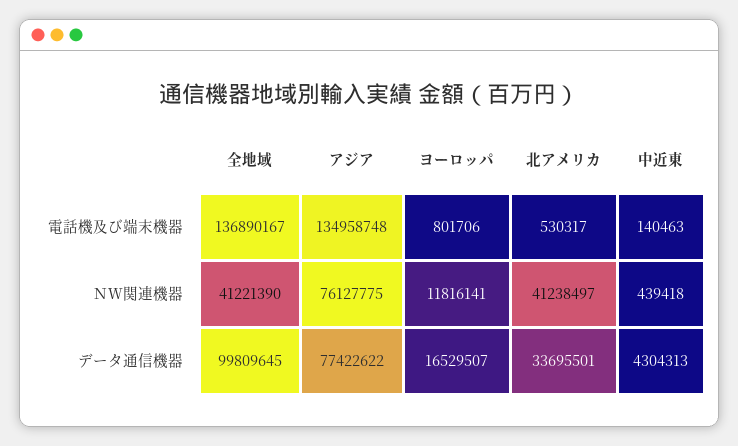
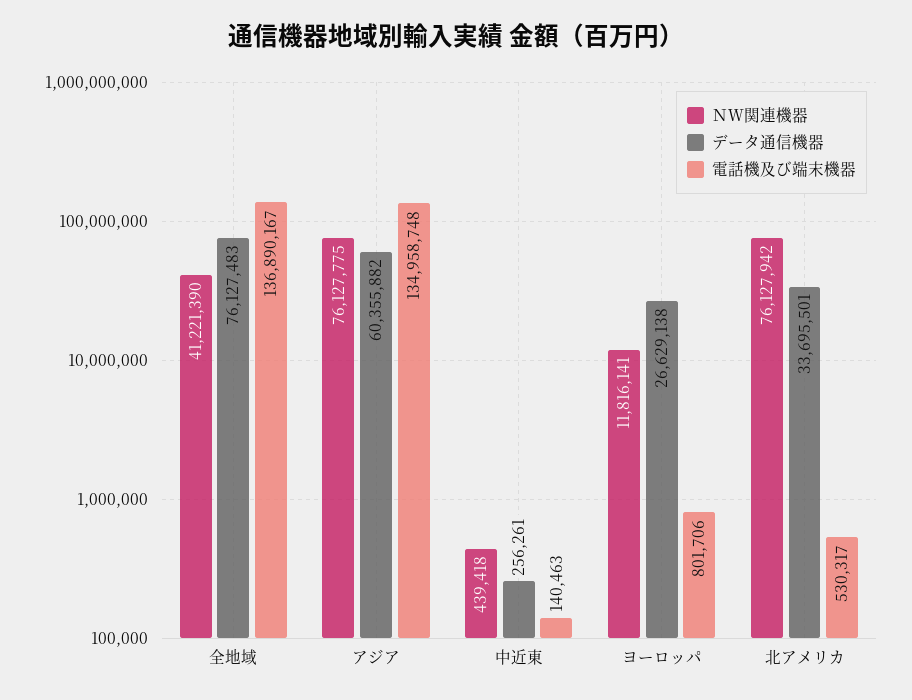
  {
    "電話機及び端末機器": {
      "全地域": 136890167,
      "アジア": 134958748,
      "ヨーロッパ": 801706,
      "北アメリカ": 530317,
      "中近東": 140463
    },
    "ＮＷ関連機器": {
      "全地域": 41221390,
      "アジア": 76127775,
      "ヨーロッパ": 11816141,
-     "北アメリカ": 41238497,
+     "北アメリカ": 76127942,
      "中近東": 439418
    },
    "データ通信機器": {
-     "全地域": 99809645,
+     "全地域": 76127483,
-     "アジア": 77422622,
+     "アジア": 60355882,
-     "ヨーロッパ": 16529507,
+     "ヨーロッパ": 26629138,
      "北アメリカ": 33695501,
-     "中近東": 4304313
+     "中近東": 256261
    }
  }

